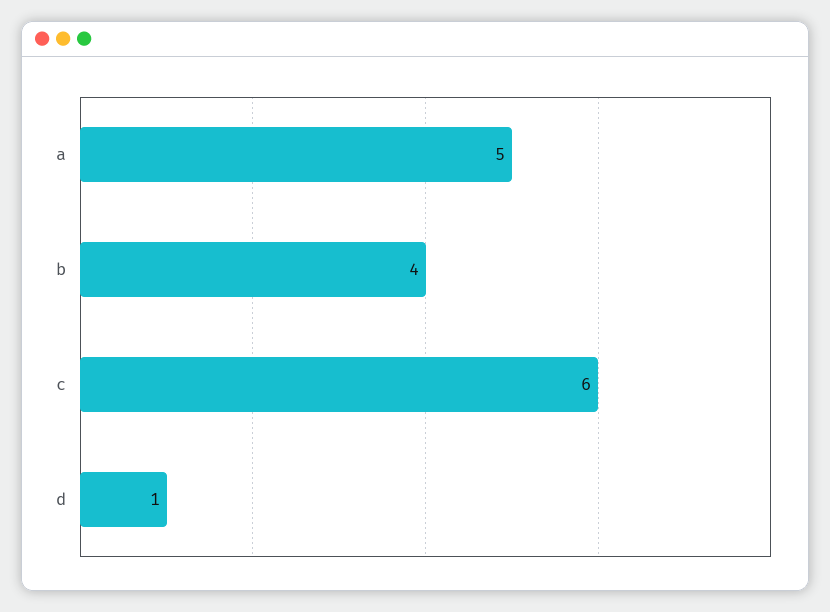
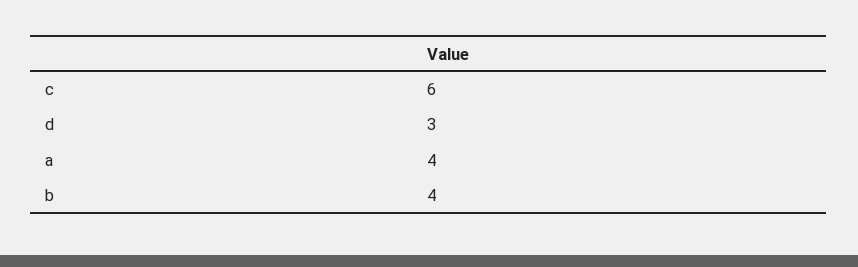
  {
-   "a": 5,
+   "a": 4,
    "b": 4,
    "c": 6,
-   "d": 1
+   "d": 3
  }

